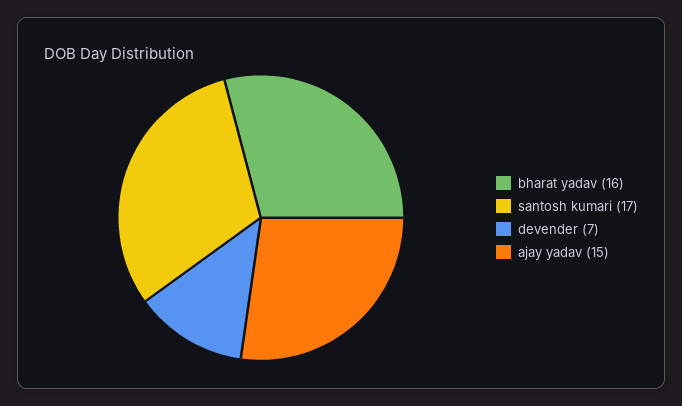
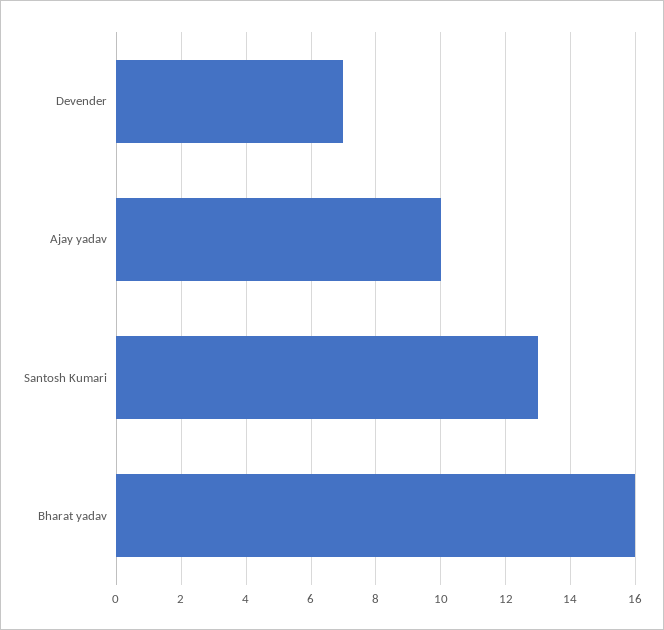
  {
    "bharat yadav": 16,
-   "santosh kumari": 17,
+   "santosh kumari": 13,
    "devender": 7,
-   "ajay yadav": 15
+   "ajay yadav": 10
  }

